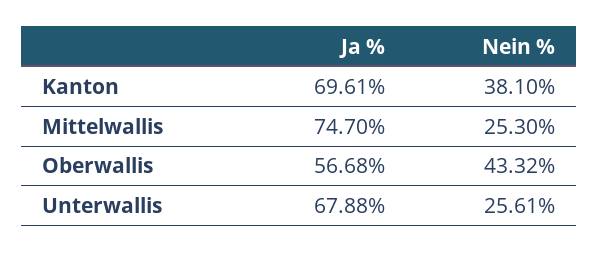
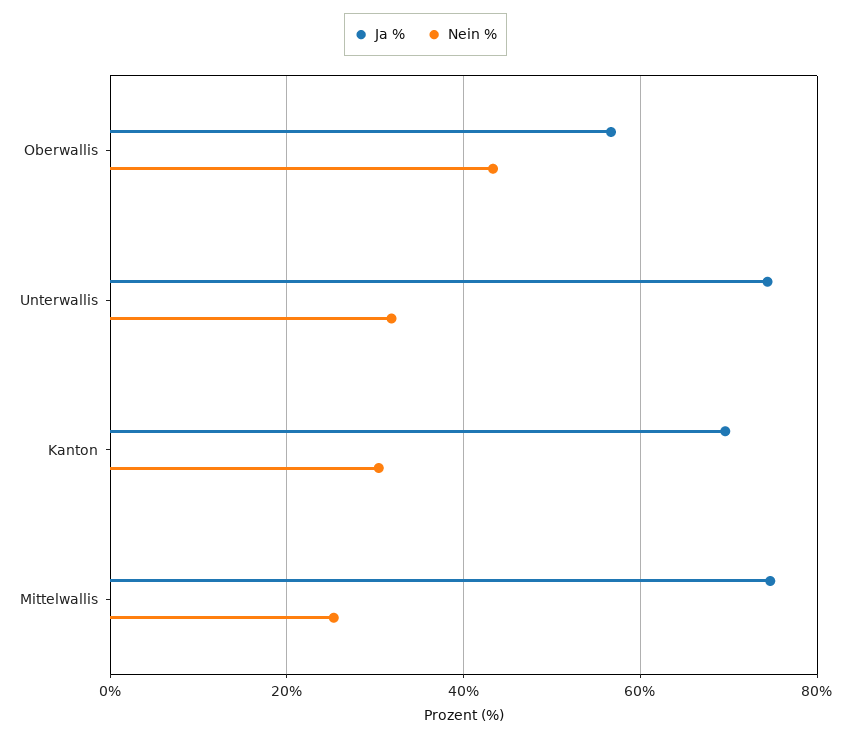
  {
    "Ja %": {
      "Kanton": 69.61,
      "Mittelwallis": 74.7,
      "Oberwallis": 56.68,
-     "Unterwallis": 67.88
+     "Unterwallis": 74
    },
    "Nein %": {
-     "Kanton": 38.1,
+     "Kanton": 30,
      "Mittelwallis": 25.3,
      "Oberwallis": 43.32,
-     "Unterwallis": 25.61
+     "Unterwallis": 32
    }
  }

